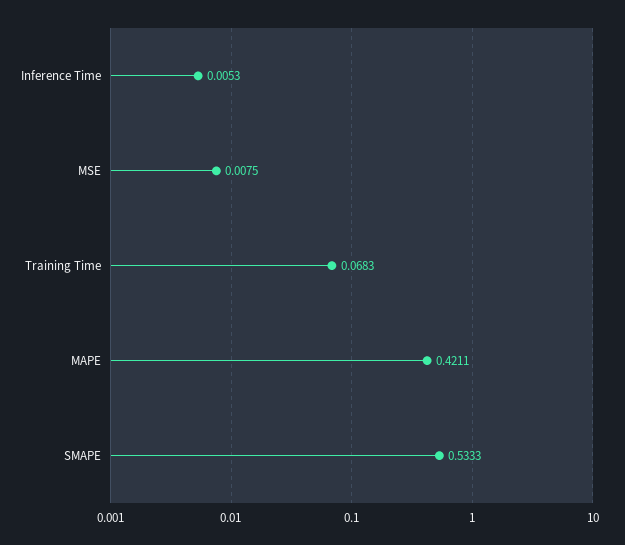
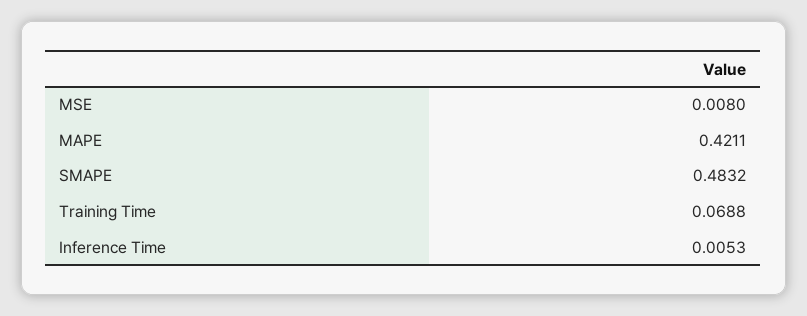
  {
    "Inference Time": 0.0053,
-   "MSE": 0.0075,
+   "MSE": 0.008,
-   "Training Time": 0.0683,
+   "Training Time": 0.0688,
    "MAPE": 0.4211,
-   "SMAPE": 0.5333
+   "SMAPE": 0.4832
  }

